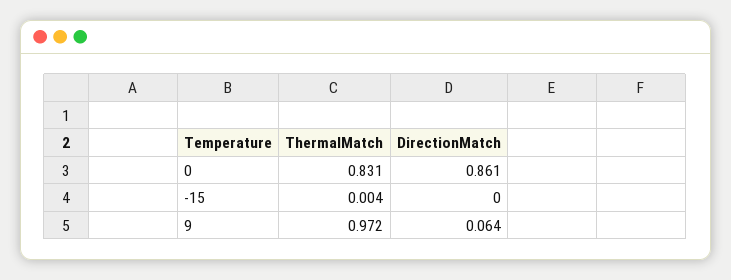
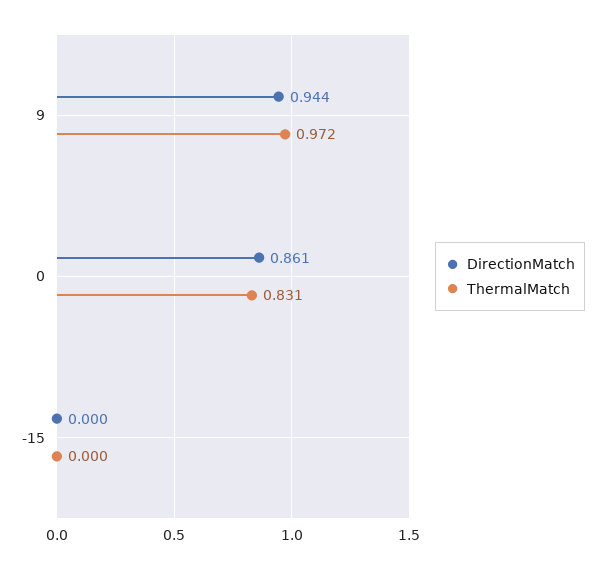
  {
    "ThermalMatch": {
      "0": 0.831,
-     "-15": 0.004,
+     "-15": 0,
      "9": 0.972
    },
    "DirectionMatch": {
      "0": 0.861,
      "-15": 0,
-     "9": 0.064
+     "9": 0.944
    }
  }

